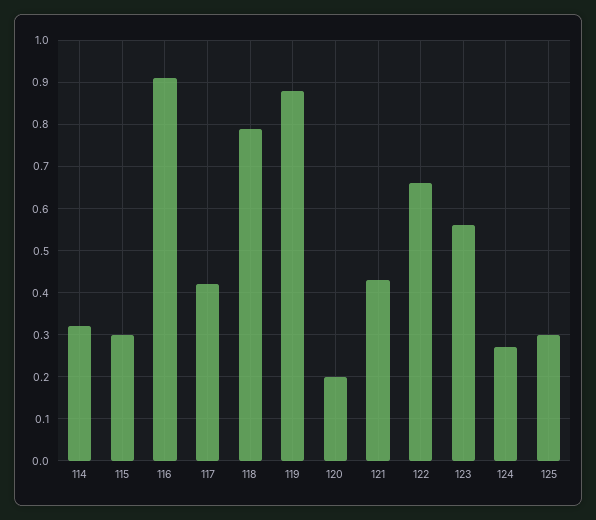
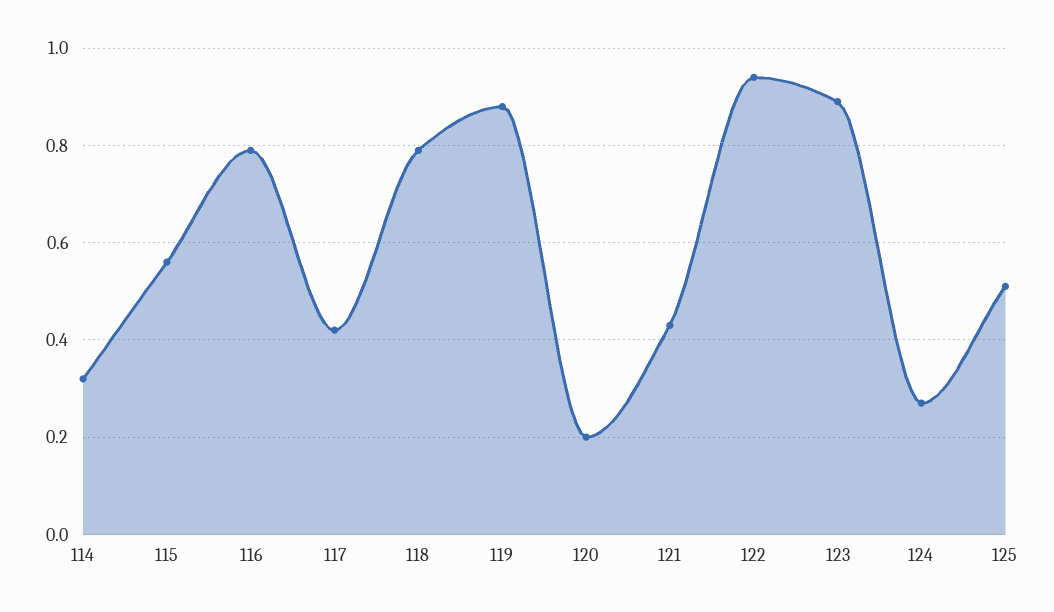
  {
    "114": 0.3,
-   "115": 0.3,
+   "115": 0.55,
-   "116": 0.9,
+   "116": 0.8,
    "117": 0.4,
    "118": 0.8,
    "119": 0.9,
    "120": 0.2,
    "121": 0.45,
-   "122": 0.65,
+   "122": 0.95,
-   "123": 0.55,
+   "123": 0.9,
    "124": 0.25,
-   "125": 0.3
+   "125": 0.5
  }

